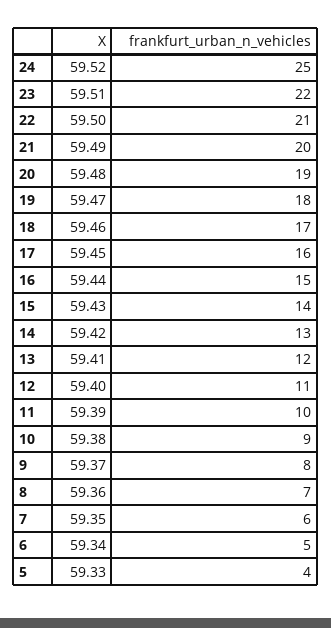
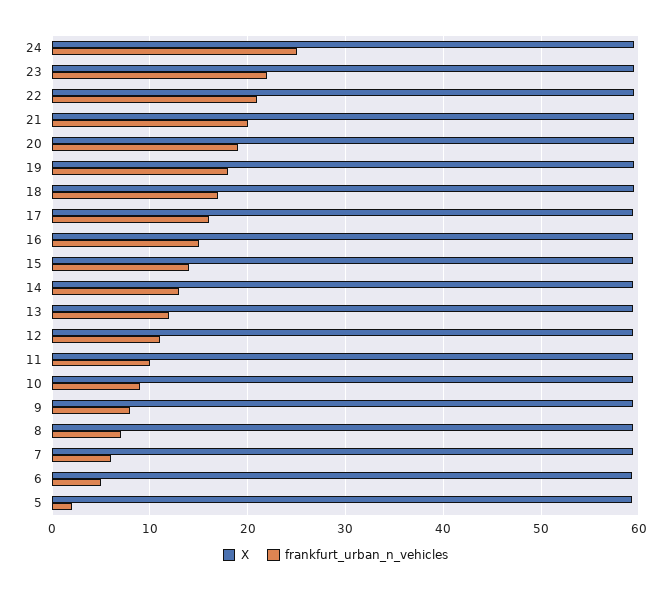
  {
    "X": {
      "24": 59.52,
      "23": 59.51,
      "22": 59.5,
      "21": 59.49,
      "20": 59.48,
      "19": 59.47,
      "18": 59.46,
      "17": 59.45,
      "16": 59.44,
      "15": 59.43,
      "14": 59.42,
      "13": 59.41,
      "12": 59.4,
      "11": 59.39,
      "10": 59.38,
      "9": 59.37,
      "8": 59.36,
      "7": 59.35,
      "6": 59.34,
      "5": 59.33
    },
    "frankfurt_urban_n_vehicles": {
      "24": 25,
      "23": 22,
      "22": 21,
      "21": 20,
      "20": 19,
      "19": 18,
      "18": 17,
      "17": 16,
      "16": 15,
      "15": 14,
      "14": 13,
      "13": 12,
      "12": 11,
      "11": 10,
      "10": 9,
      "9": 8,
      "8": 7,
      "7": 6,
      "6": 5,
-     "5": 4
+     "5": 2
    }
  }

